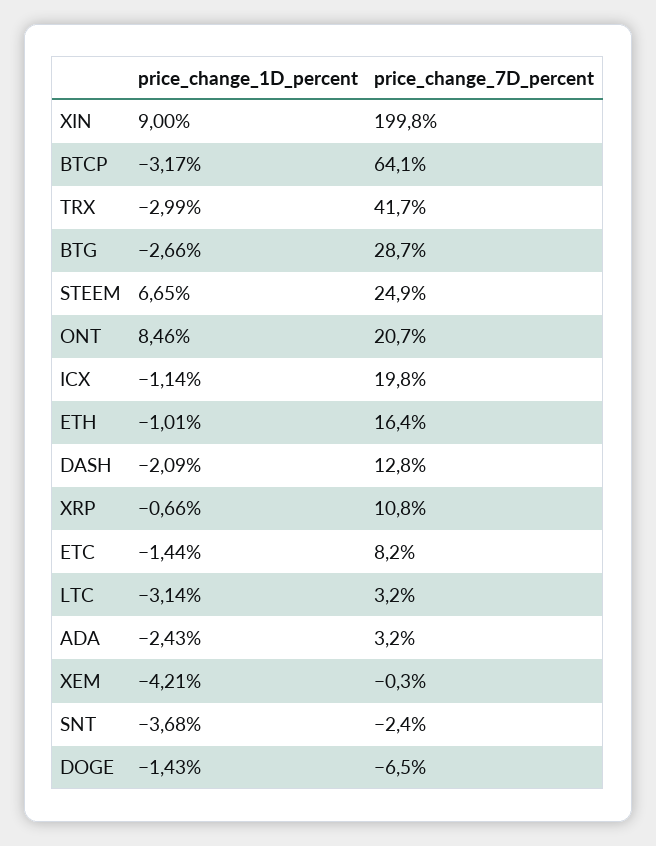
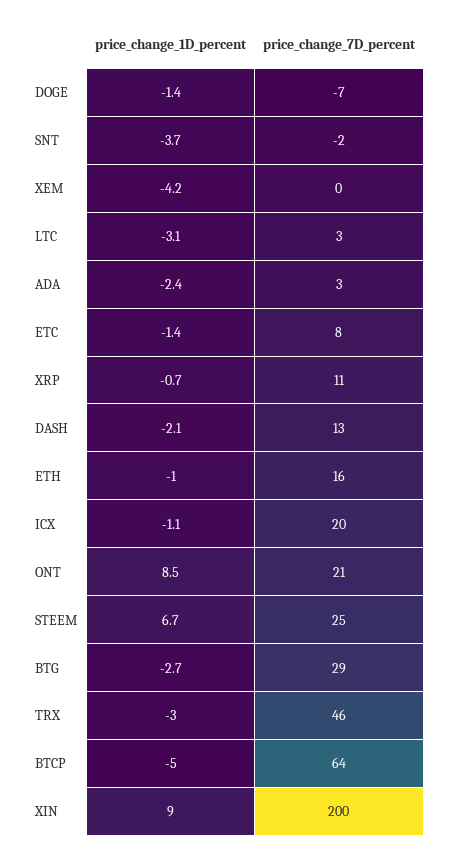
  {
    "price_change_1D_percent": {
      "XIN": 9,
-     "BTCP": -3.17,
+     "BTCP": -5,
      "TRX": -2.99,
      "BTG": -2.66,
      "STEEM": 6.65,
      "ONT": 8.46,
      "ICX": -1.14,
      "ETH": -1.01,
      "DASH": -2.09,
      "XRP": -0.66,
      "ETC": -1.44,
      "LTC": -3.14,
      "ADA": -2.43,
      "XEM": -4.21,
      "SNT": -3.68,
      "DOGE": -1.43
    },
    "price_change_7D_percent": {
      "XIN": 199.8,
      "BTCP": 64.1,
-     "TRX": 41.7,
+     "TRX": 46,
      "BTG": 28.7,
      "STEEM": 24.9,
      "ONT": 20.7,
      "ICX": 19.8,
      "ETH": 16.4,
      "DASH": 12.8,
      "XRP": 10.8,
      "ETC": 8.2,
      "LTC": 3.2,
      "ADA": 3.2,
      "XEM": -0.3,
      "SNT": -2.4,
      "DOGE": -6.5
    }
  }

